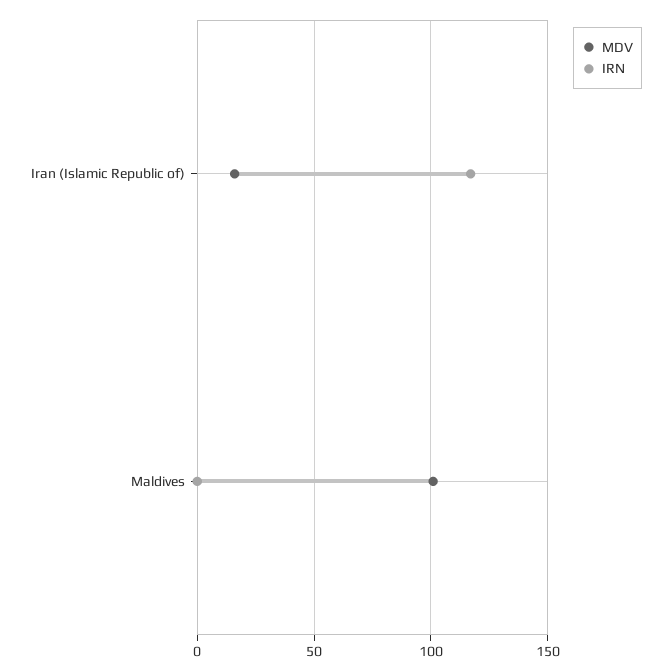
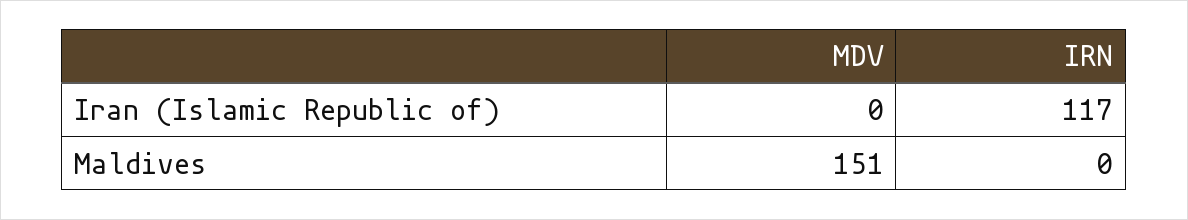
  {
    "MDV": {
-     "Iran (Islamic Republic of)": 15,
+     "Iran (Islamic Republic of)": 0,
-     "Maldives": 100
+     "Maldives": 151
    },
    "IRN": {
      "Iran (Islamic Republic of)": 117,
      "Maldives": 0
    }
  }

